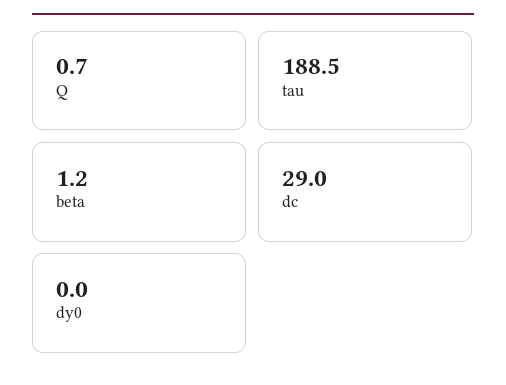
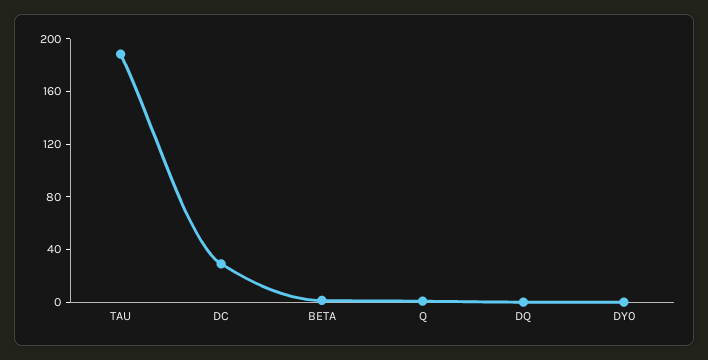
  {
    "Q": 0.7,
    "tau": 188.5,
    "beta": 1.2,
    "dc": 29,
-   "dy0": 0
+   "dy0": 0,
+   "DQ": 0
  }

